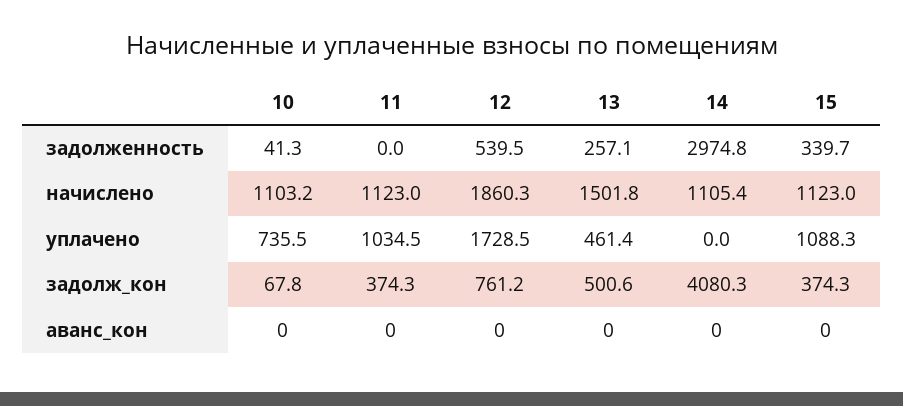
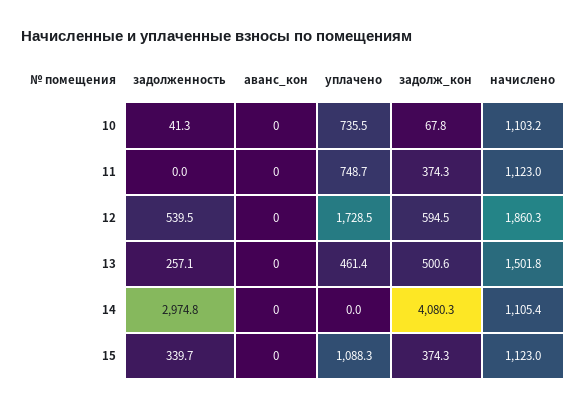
  {
    "10": {
      "задолженность": 41.3,
      "начислено": 1103.2,
      "уплачено": 735.5,
      "задолж_кон": 67.8,
      "аванс_кон": 0
    },
    "11": {
      "задолженность": 0,
      "начислено": 1123,
-     "уплачено": 1034.5,
+     "уплачено": 748.7,
      "задолж_кон": 374.3,
      "аванс_кон": 0
    },
    "12": {
      "задолженность": 539.5,
      "начислено": 1860.3,
      "уплачено": 1728.5,
-     "задолж_кон": 761.2,
+     "задолж_кон": 594.5,
      "аванс_кон": 0
    },
    "13": {
      "задолженность": 257.1,
      "начислено": 1501.8,
      "уплачено": 461.4,
      "задолж_кон": 500.6,
      "аванс_кон": 0
    },
    "14": {
      "задолженность": 2974.8,
      "начислено": 1105.4,
      "уплачено": 0,
      "задолж_кон": 4080.3,
      "аванс_кон": 0
    },
    "15": {
      "задолженность": 339.7,
      "начислено": 1123,
      "уплачено": 1088.3,
      "задолж_кон": 374.3,
      "аванс_кон": 0
    }
  }

